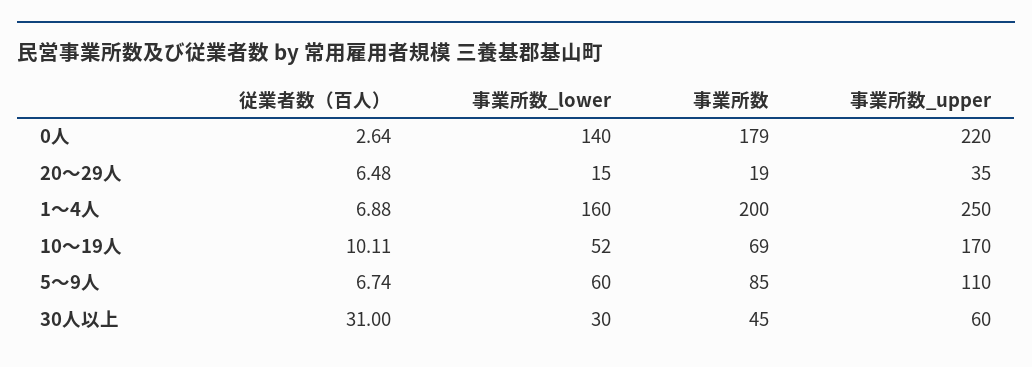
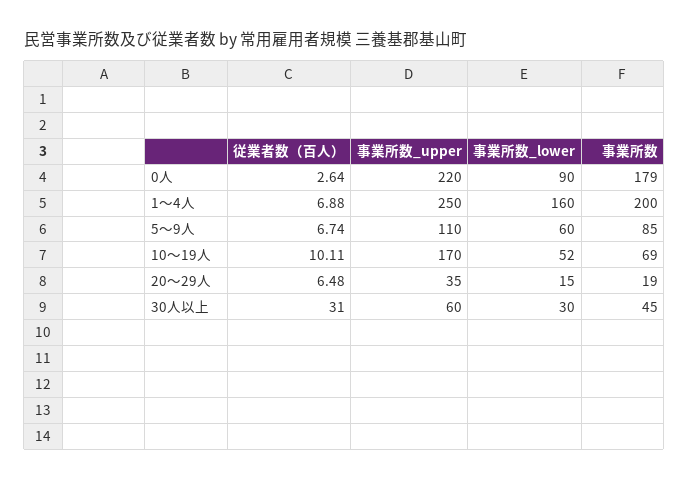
  {
    "従業者数（百人）": {
      "0人": 2.64,
      "20～29人": 6.48,
      "1～4人": 6.88,
      "10～19人": 10.11,
      "5～9人": 6.74,
      "30人以上": 31
    },
    "事業所数_lower": {
-     "0人": 140,
+     "0人": 90,
      "20～29人": 15,
      "1～4人": 160,
      "10～19人": 52,
      "5～9人": 60,
      "30人以上": 30
    },
    "事業所数": {
      "0人": 179,
      "20～29人": 19,
      "1～4人": 200,
      "10～19人": 69,
      "5～9人": 85,
      "30人以上": 45
    },
    "事業所数_upper": {
      "0人": 220,
      "20～29人": 35,
      "1～4人": 250,
      "10～19人": 170,
      "5～9人": 110,
      "30人以上": 60
    }
  }

